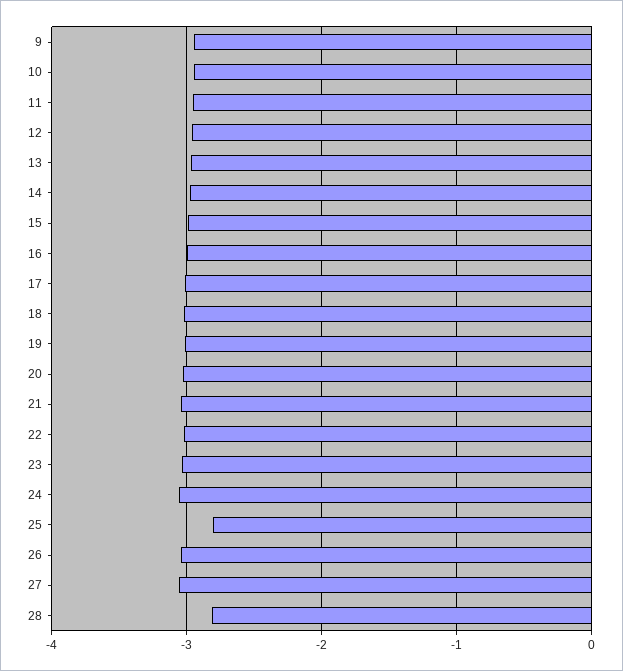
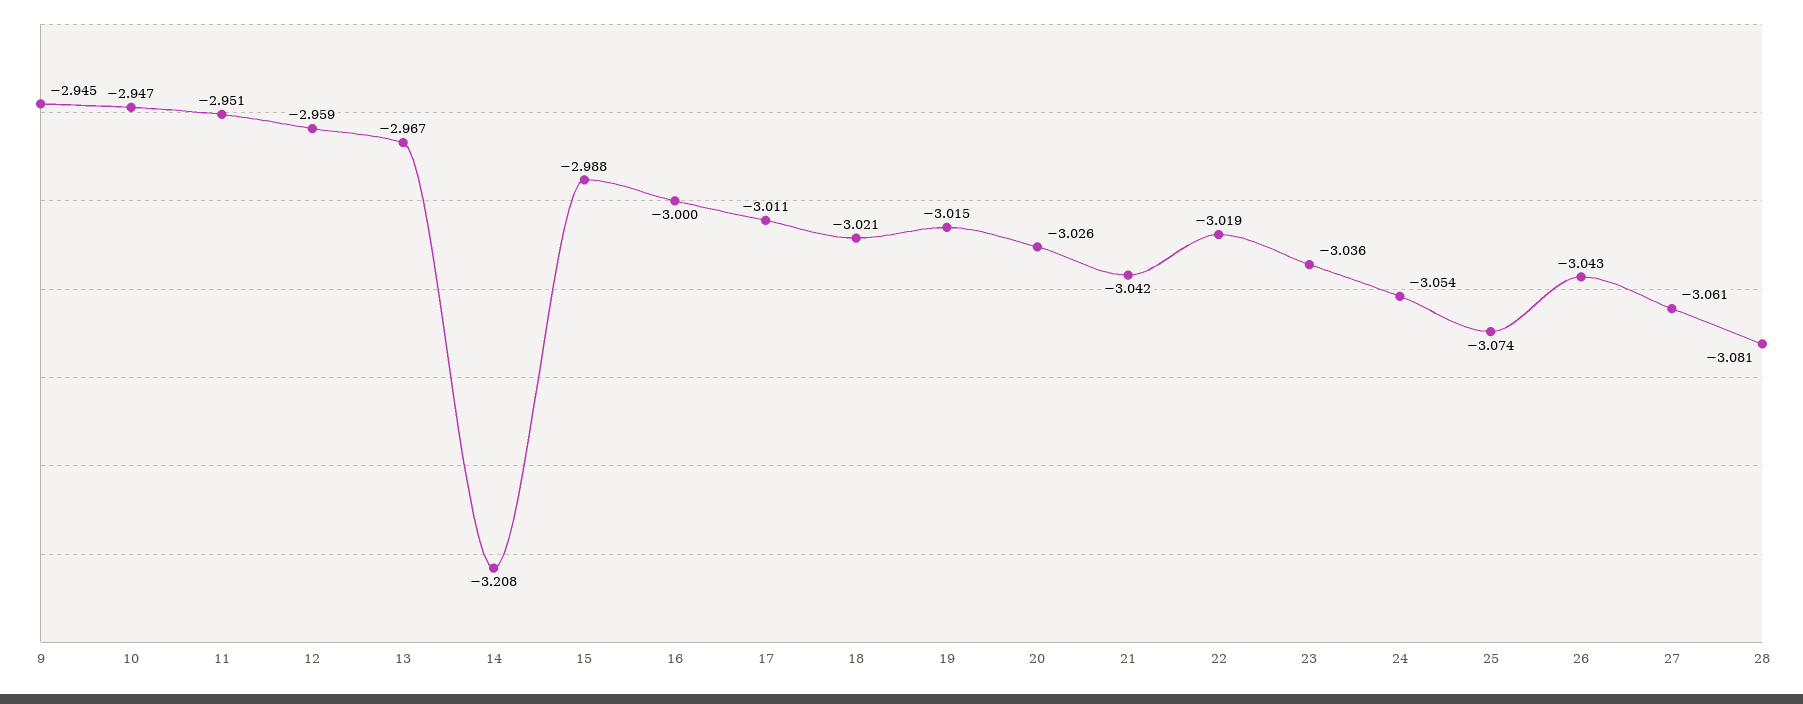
  {
    "9": -2.945,
    "10": -2.947,
    "11": -2.951,
    "12": -2.959,
    "13": -2.967,
-   "14": -3,
+   "14": -3.208,
    "15": -2.988,
    "16": -3,
    "17": -3.011,
    "18": -3.021,
    "19": -3.015,
    "20": -3.026,
    "21": -3.042,
    "22": -3.019,
    "23": -3.036,
    "24": -3.054,
-   "25": -2.8,
+   "25": -3.074,
    "26": -3.043,
    "27": -3.061,
-   "28": -2.8
+   "28": -3.081
  }

